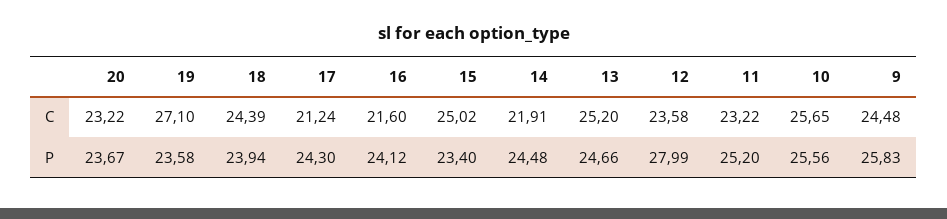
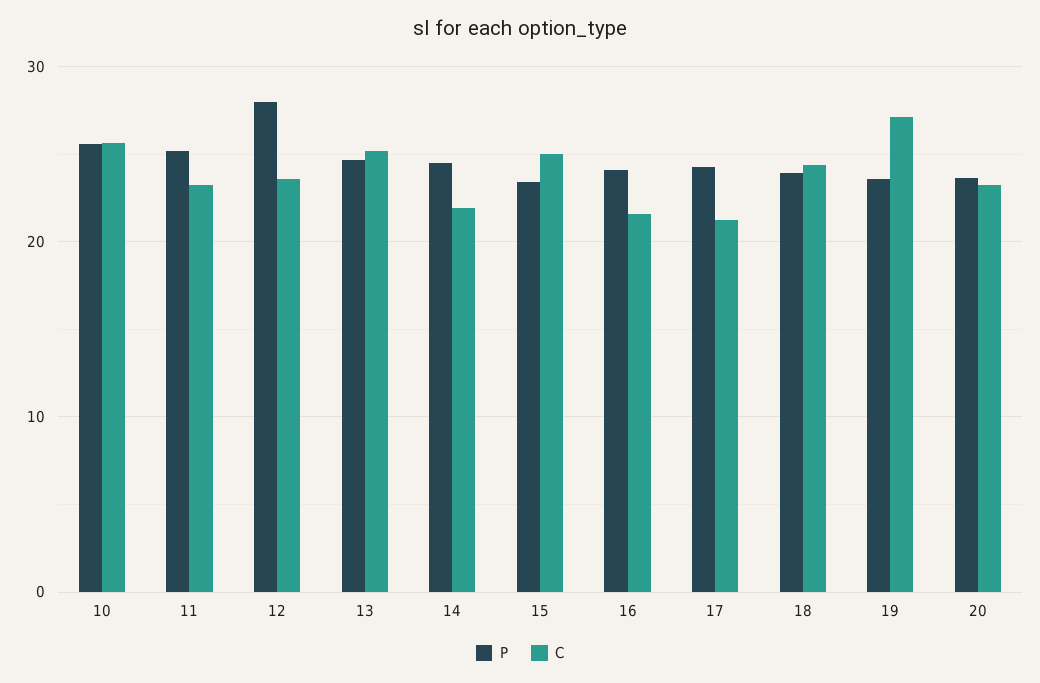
  {
    "C": {
      "20": 23.22,
      "19": 27.1,
      "18": 24.39,
      "17": 21.24,
      "16": 21.6,
      "15": 25.02,
      "14": 21.91,
      "13": 25.2,
      "12": 23.58,
      "11": 23.22,
-     "10": 25.65,
+     "10": 25.65
-     "9": 24.48
    },
    "P": {
      "20": 23.67,
      "19": 23.58,
      "18": 23.94,
      "17": 24.3,
      "16": 24.12,
      "15": 23.4,
      "14": 24.48,
      "13": 24.66,
      "12": 27.99,
      "11": 25.2,
-     "10": 25.56,
+     "10": 25.56
-     "9": 25.83
    }
  }

